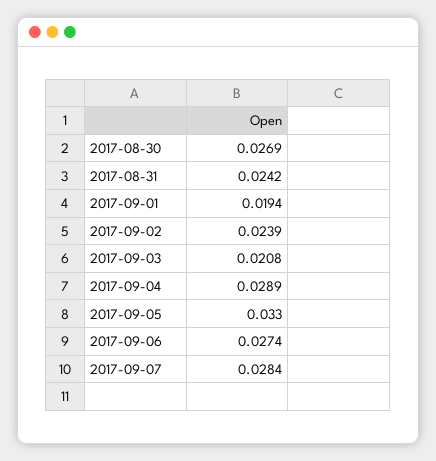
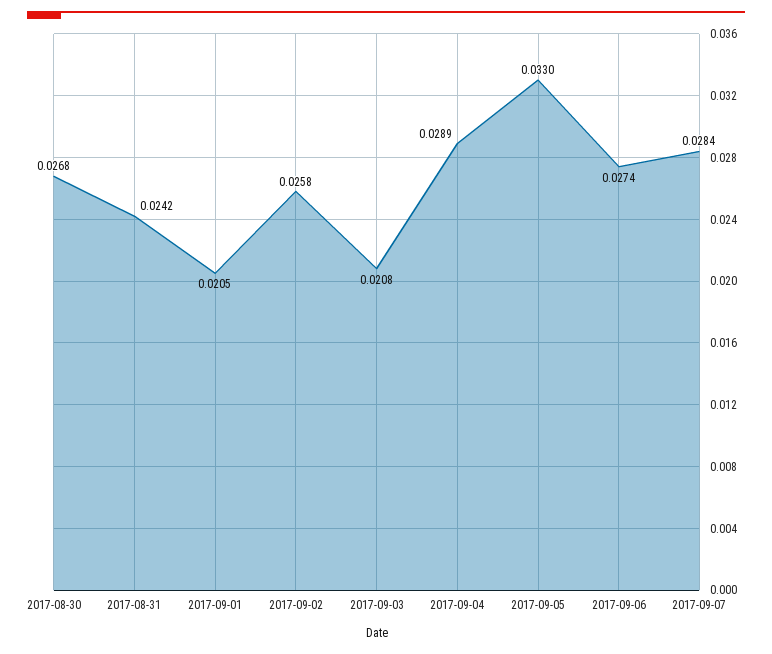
  {
-   "2017-08-30": 0.0269,
+   "2017-08-30": 0.0268,
    "2017-08-31": 0.0242,
-   "2017-09-01": 0.0194,
+   "2017-09-01": 0.0205,
-   "2017-09-02": 0.0239,
+   "2017-09-02": 0.0258,
    "2017-09-03": 0.0208,
    "2017-09-04": 0.0289,
    "2017-09-05": 0.033,
    "2017-09-06": 0.0274,
    "2017-09-07": 0.0284
  }

